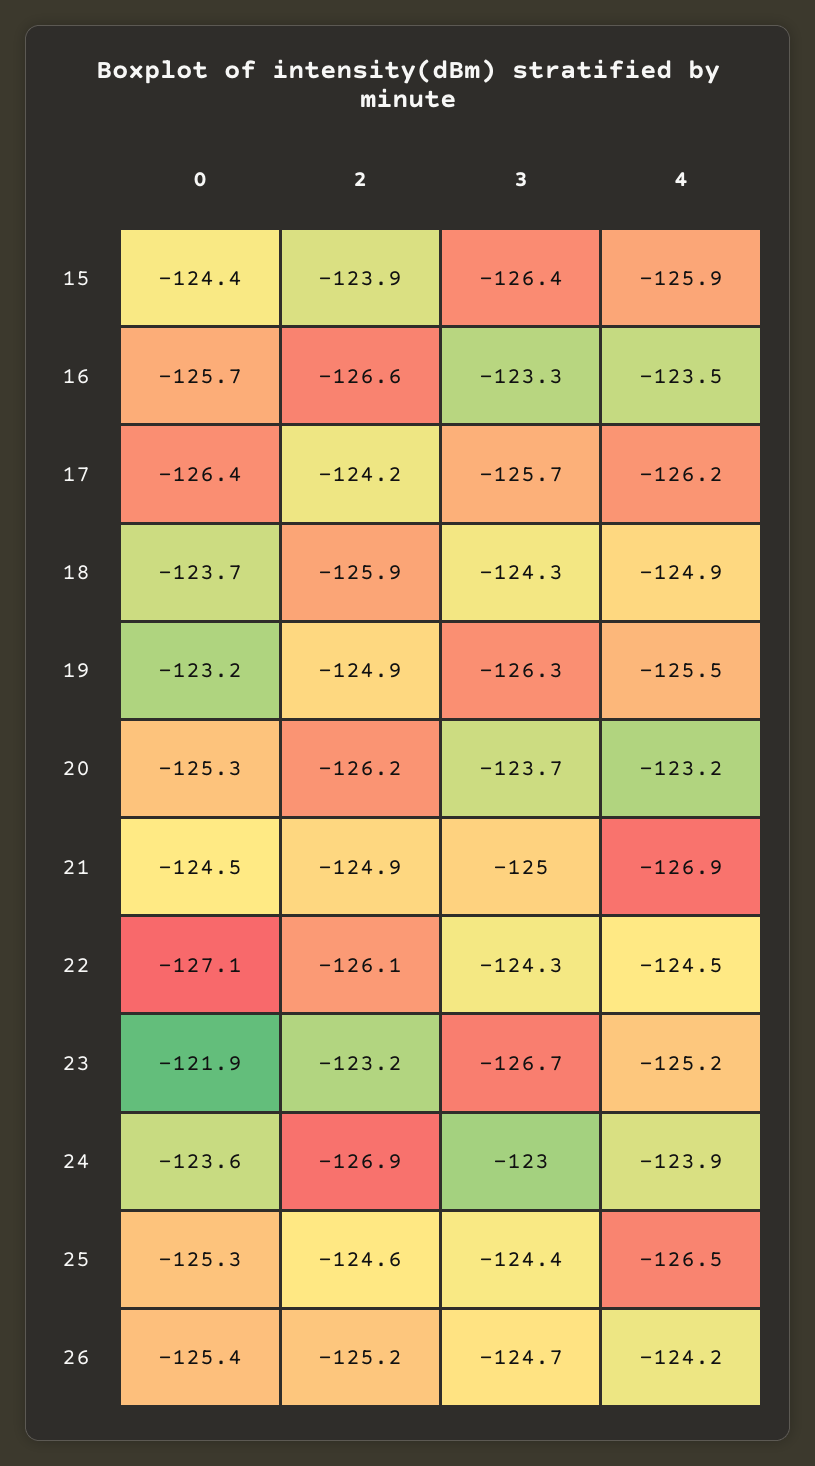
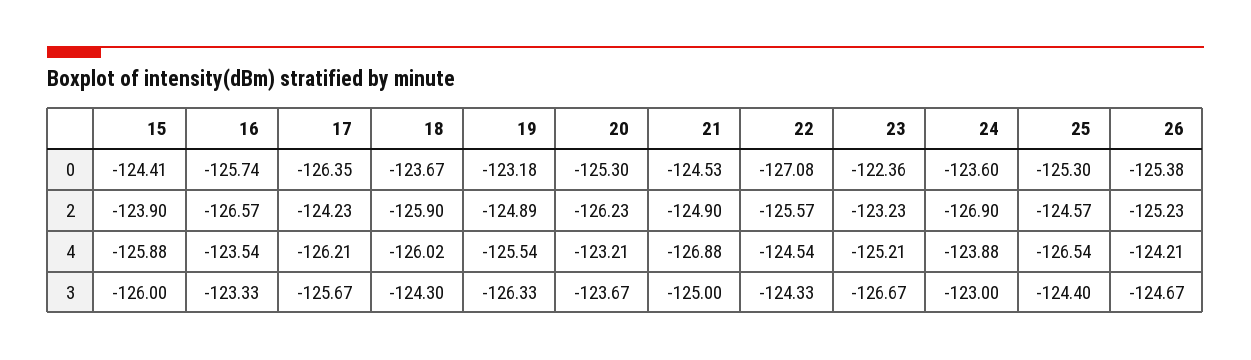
  {
    "0": {
      "15": -124.41,
      "16": -125.74,
      "17": -126.35,
      "18": -123.67,
      "19": -123.18,
      "20": -125.3,
      "21": -124.53,
      "22": -127.08,
-     "23": -121.9,
+     "23": -122.36,
      "24": -123.6,
      "25": -125.3,
      "26": -125.38
    },
    "2": {
      "15": -123.9,
      "16": -126.57,
      "17": -124.23,
      "18": -125.9,
      "19": -124.89,
      "20": -126.23,
      "21": -124.9,
-     "22": -126.1,
+     "22": -125.57,
      "23": -123.23,
      "24": -126.9,
      "25": -124.57,
      "26": -125.23
    },
    "3": {
-     "15": -126.4,
+     "15": -126,
      "16": -123.33,
      "17": -125.67,
      "18": -124.3,
      "19": -126.33,
      "20": -123.67,
      "21": -125,
      "22": -124.33,
      "23": -126.67,
      "24": -123,
      "25": -124.4,
      "26": -124.67
    },
    "4": {
      "15": -125.88,
      "16": -123.54,
      "17": -126.21,
-     "18": -124.9,
+     "18": -126.02,
      "19": -125.54,
      "20": -123.21,
      "21": -126.88,
      "22": -124.54,
      "23": -125.21,
      "24": -123.88,
      "25": -126.54,
      "26": -124.21
    }
  }

